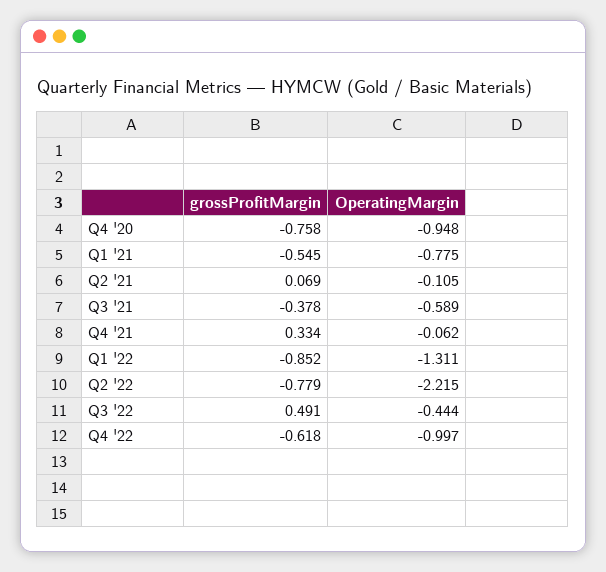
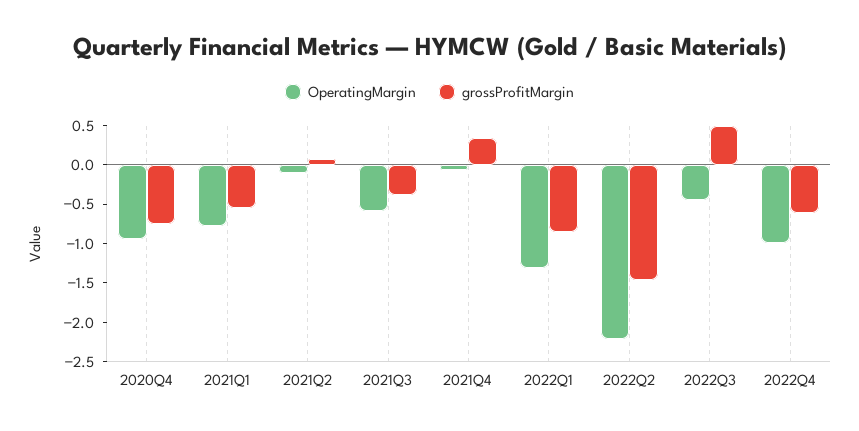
  {
    "grossProfitMargin": {
      "Q4 '20": -0.758,
      "Q1 '21": -0.545,
      "Q2 '21": 0.069,
      "Q3 '21": -0.378,
      "Q4 '21": 0.334,
      "Q1 '22": -0.852,
-     "Q2 '22": -0.779,
+     "Q2 '22": -1.5,
      "Q3 '22": 0.491,
      "Q4 '22": -0.618
    },
    "OperatingMargin": {
      "Q4 '20": -0.948,
      "Q1 '21": -0.775,
      "Q2 '21": -0.105,
      "Q3 '21": -0.589,
      "Q4 '21": -0.062,
      "Q1 '22": -1.311,
      "Q2 '22": -2.215,
      "Q3 '22": -0.444,
      "Q4 '22": -0.997
    }
  }

